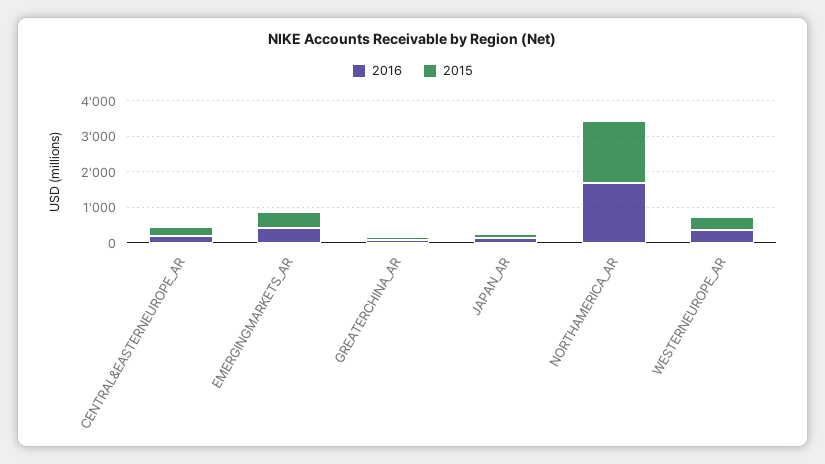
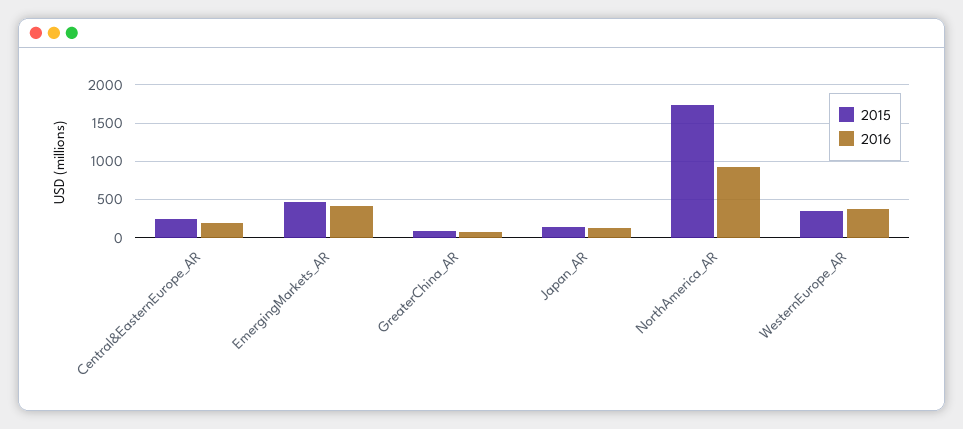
  {
    "2016": {
      "CENTRAL&EASTERNEUROPE_AR": 200,
      "EMERGINGMARKETS_AR": 400,
      "GREATERCHINA_AR": 100,
      "JAPAN_AR": 100,
-     "NORTHAMERICA_AR": 1750,
+     "NORTHAMERICA_AR": 900,
      "WESTERNEUROPE_AR": 400
    },
    "2015": {
      "CENTRAL&EASTERNEUROPE_AR": 200,
      "EMERGINGMARKETS_AR": 500,
      "GREATERCHINA_AR": 100,
      "JAPAN_AR": 100,
      "NORTHAMERICA_AR": 1700,
      "WESTERNEUROPE_AR": 300
    }
  }

